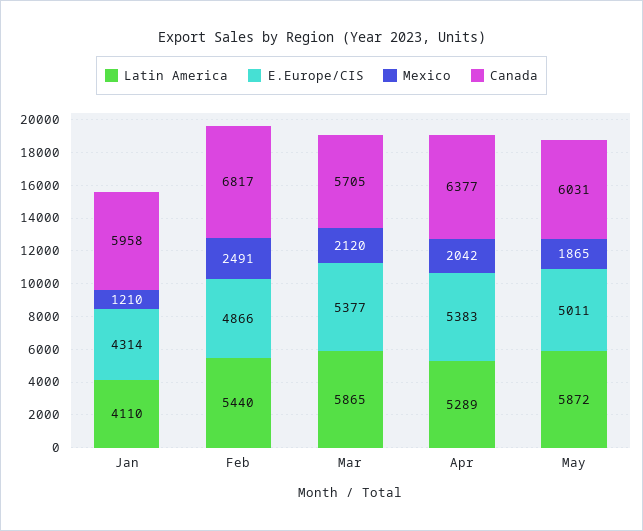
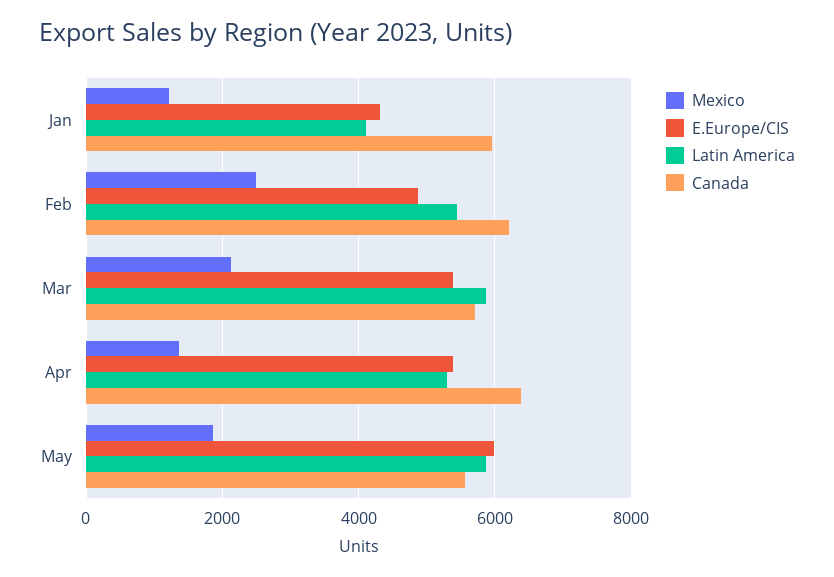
  {
    "Latin America": {
      "Jan": 4110,
      "Feb": 5440,
      "Mar": 5865,
      "Apr": 5289,
      "May": 5872
    },
    "E.Europe/CIS": {
      "Jan": 4314,
      "Feb": 4866,
      "Mar": 5377,
      "Apr": 5383,
-     "May": 5011
+     "May": 6000
    },
    "Mexico": {
      "Jan": 1210,
      "Feb": 2491,
      "Mar": 2120,
-     "Apr": 2042,
+     "Apr": 1400,
      "May": 1865
    },
    "Canada": {
      "Jan": 5958,
-     "Feb": 6817,
+     "Feb": 6200,
      "Mar": 5705,
      "Apr": 6377,
-     "May": 6031
+     "May": 5600
    }
  }

